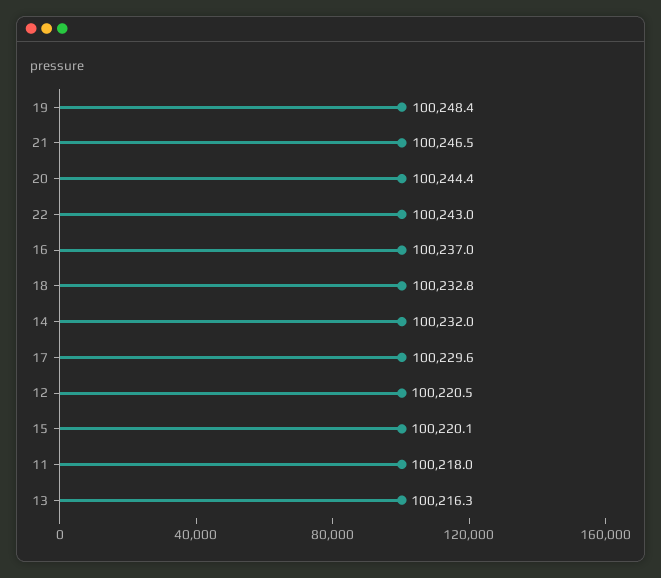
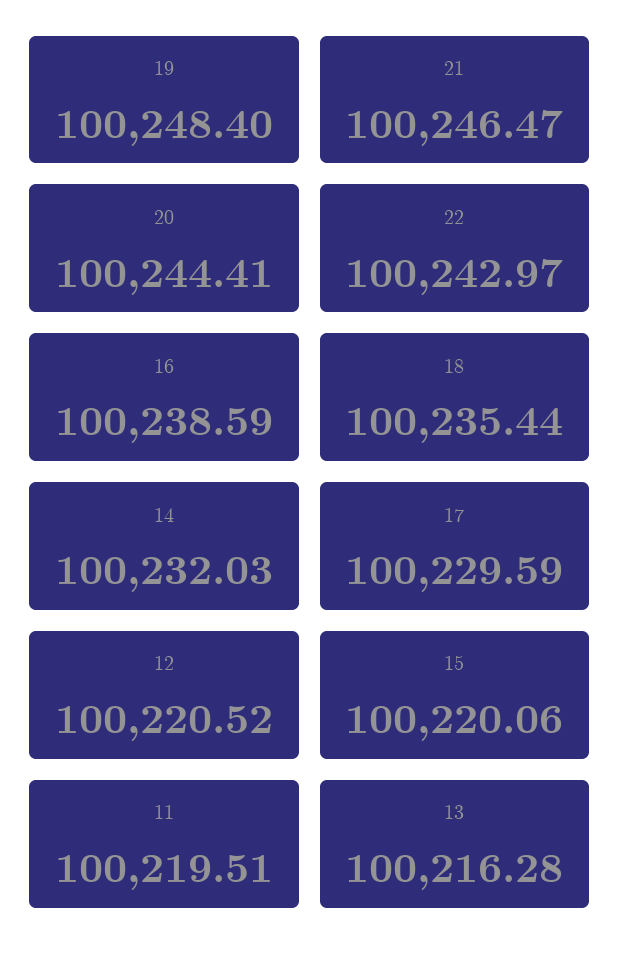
  {
    "19": 100248.4,
    "21": 100246.47,
    "20": 100244.41,
    "22": 100242.97,
-   "16": 100237,
+   "16": 100238.59,
-   "18": 100232.8,
+   "18": 100235.44,
    "14": 100232.03,
    "17": 100229.59,
    "12": 100220.52,
    "15": 100220.06,
-   "11": 100218,
+   "11": 100219.51,
    "13": 100216.28
  }

